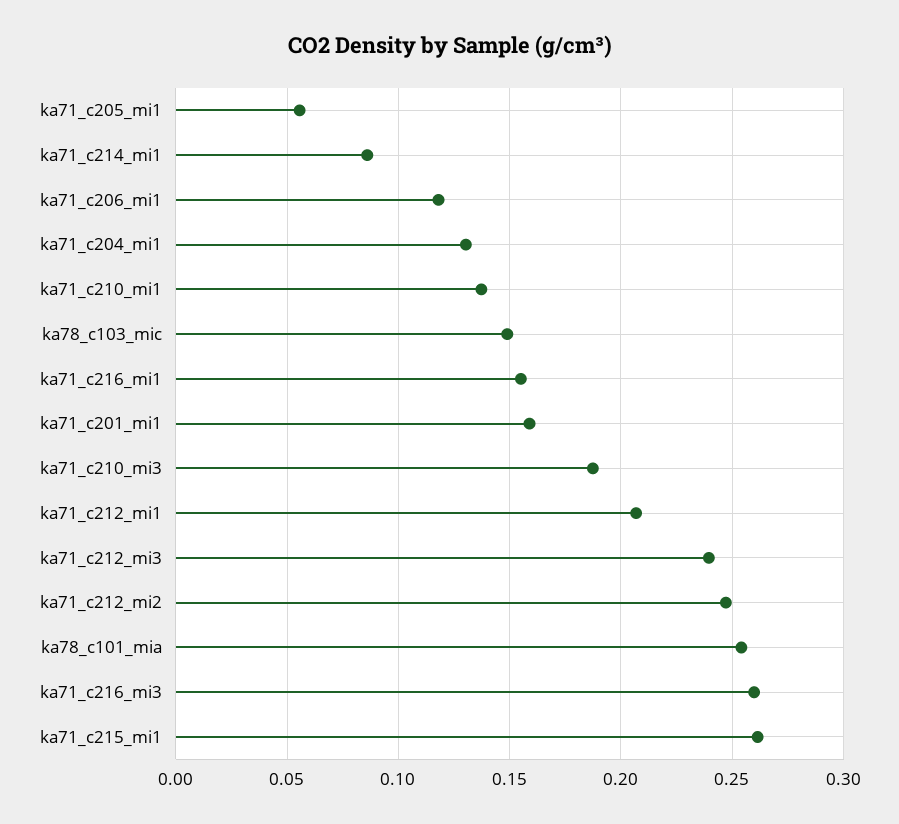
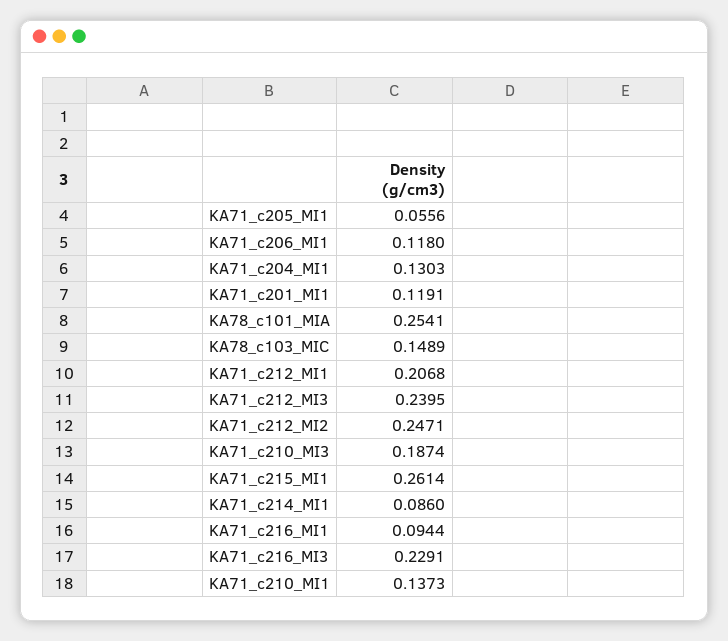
  {
    "ka71_c205_mi1": 0.0556,
    "ka71_c214_mi1": 0.086,
    "ka71_c206_mi1": 0.118,
    "ka71_c204_mi1": 0.1303,
    "ka71_c210_mi1": 0.1373,
    "ka78_c103_mic": 0.1489,
-   "ka71_c216_mi1": 0.155,
+   "ka71_c216_mi1": 0.0944,
-   "ka71_c201_mi1": 0.16,
+   "ka71_c201_mi1": 0.1191,
    "ka71_c210_mi3": 0.1874,
    "ka71_c212_mi1": 0.2068,
    "ka71_c212_mi3": 0.2395,
    "ka71_c212_mi2": 0.2471,
    "ka78_c101_mia": 0.2541,
-   "ka71_c216_mi3": 0.26,
+   "ka71_c216_mi3": 0.2291,
    "ka71_c215_mi1": 0.2614
  }

